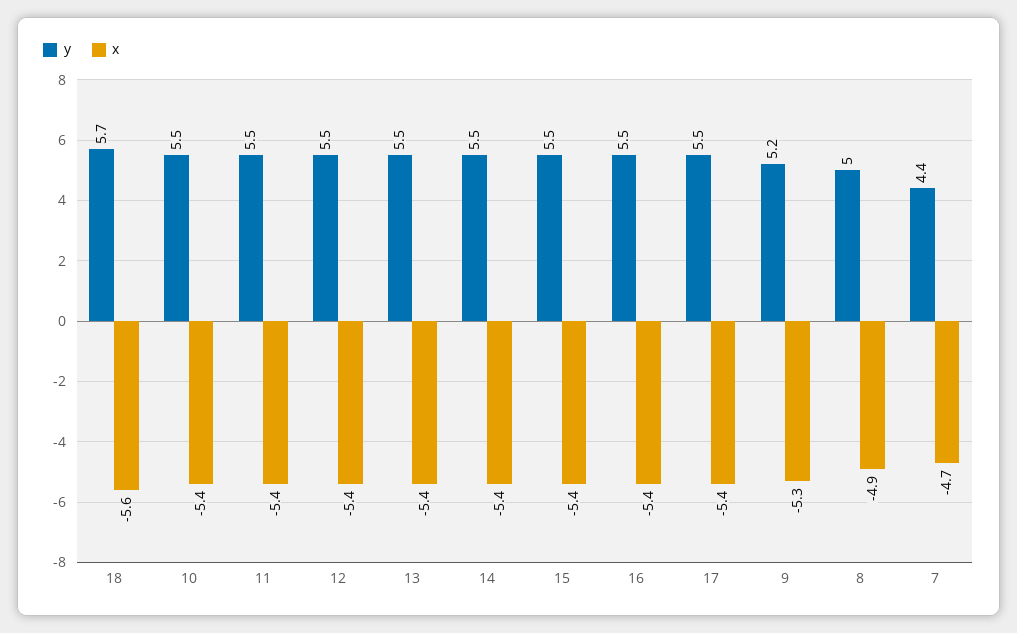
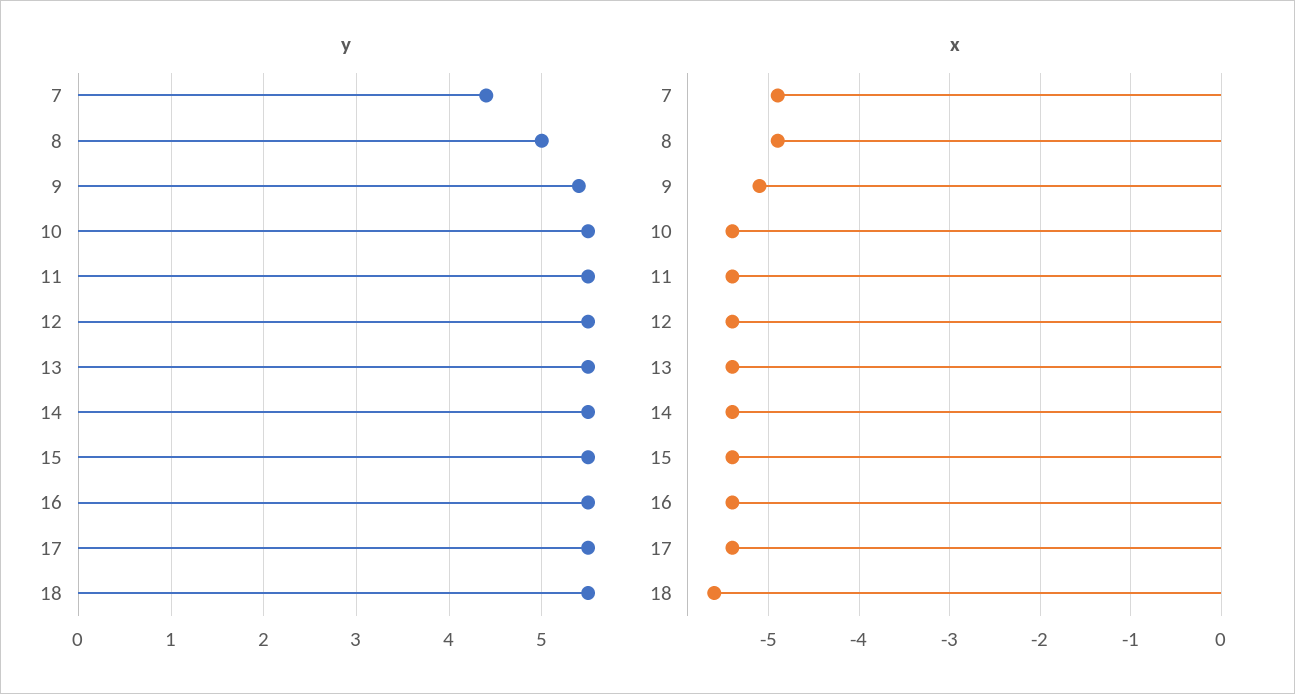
  {
    "y": {
-     "18": 5.7,
+     "18": 5.5,
      "10": 5.5,
      "11": 5.5,
      "12": 5.5,
      "13": 5.5,
      "14": 5.5,
      "15": 5.5,
      "16": 5.5,
      "17": 5.5,
-     "9": 5.2,
+     "9": 5.4,
      "8": 5,
      "7": 4.4
    },
    "x": {
      "18": -5.6,
      "10": -5.4,
      "11": -5.4,
      "12": -5.4,
      "13": -5.4,
      "14": -5.4,
      "15": -5.4,
      "16": -5.4,
      "17": -5.4,
-     "9": -5.3,
+     "9": -5.1,
      "8": -4.9,
-     "7": -4.7
+     "7": -4.9
    }
  }

